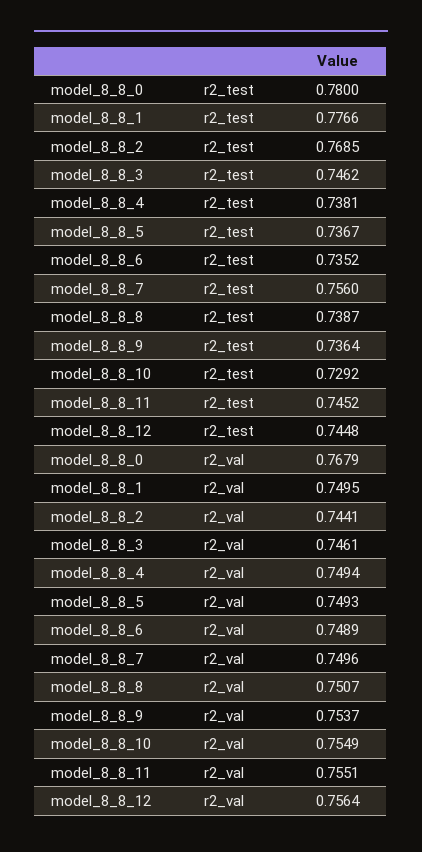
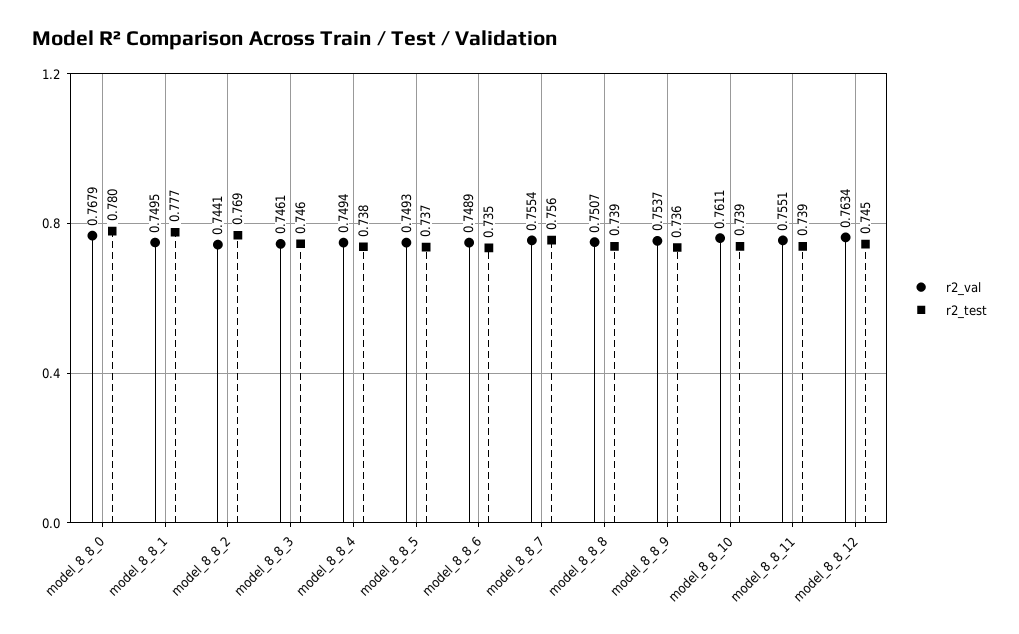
  {
    "r2_test": {
      "model_8_8_0": 0.78,
      "model_8_8_1": 0.7766,
      "model_8_8_2": 0.7685,
      "model_8_8_3": 0.7462,
      "model_8_8_4": 0.7381,
      "model_8_8_5": 0.7367,
      "model_8_8_6": 0.7352,
      "model_8_8_7": 0.756,
      "model_8_8_8": 0.7387,
      "model_8_8_9": 0.7364,
-     "model_8_8_10": 0.7292,
+     "model_8_8_10": 0.739,
-     "model_8_8_11": 0.7452,
+     "model_8_8_11": 0.739,
      "model_8_8_12": 0.7448
    },
    "r2_val": {
      "model_8_8_0": 0.7679,
      "model_8_8_1": 0.7495,
      "model_8_8_2": 0.7441,
      "model_8_8_3": 0.7461,
      "model_8_8_4": 0.7494,
      "model_8_8_5": 0.7493,
      "model_8_8_6": 0.7489,
-     "model_8_8_7": 0.7496,
+     "model_8_8_7": 0.7554,
      "model_8_8_8": 0.7507,
      "model_8_8_9": 0.7537,
-     "model_8_8_10": 0.7549,
+     "model_8_8_10": 0.7611,
      "model_8_8_11": 0.7551,
-     "model_8_8_12": 0.7564
+     "model_8_8_12": 0.7634
    }
  }

